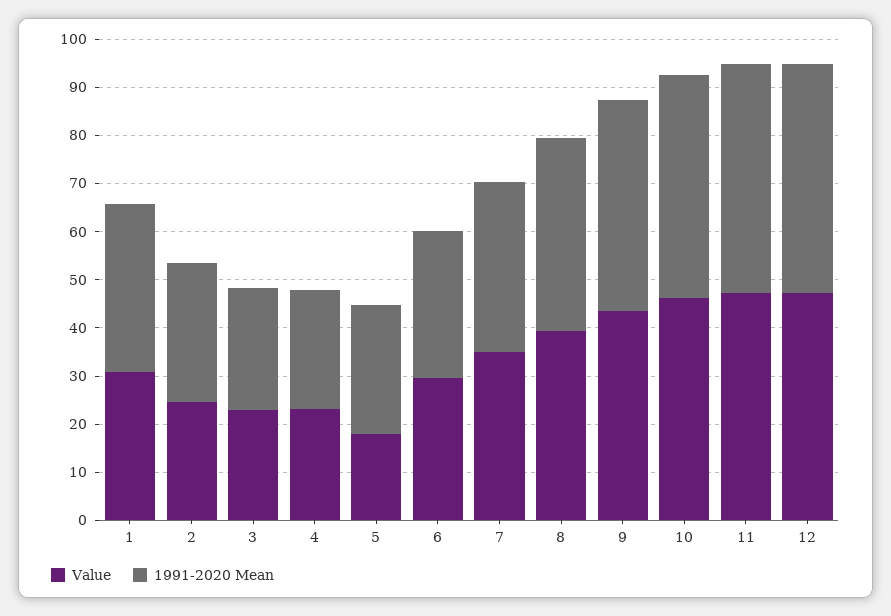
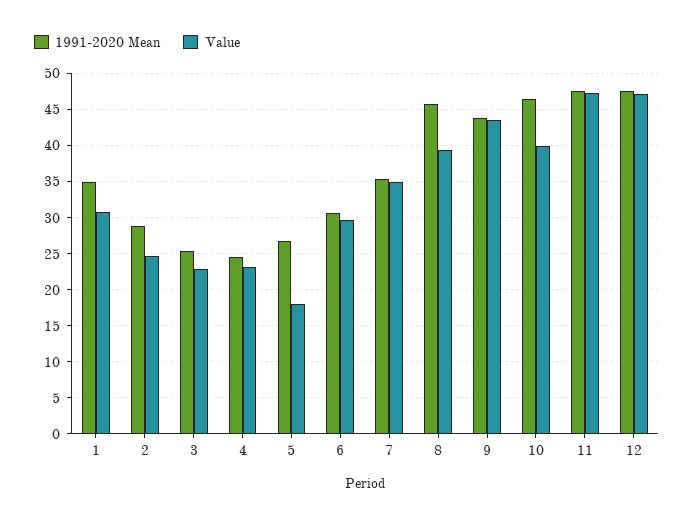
  {
    "Value": {
      "1": 31,
      "2": 25,
      "3": 23,
      "4": 23,
      "5": 18,
      "6": 30,
      "7": 35,
      "8": 39,
      "9": 44,
-     "10": 46,
+     "10": 40,
      "11": 47,
      "12": 47
    },
    "1991-2020 Mean": {
      "1": 35,
      "2": 29,
      "3": 25,
      "4": 25,
      "5": 27,
      "6": 31,
      "7": 35,
-     "8": 40,
+     "8": 46,
      "9": 44,
      "10": 46,
      "11": 48,
      "12": 48
    }
  }

